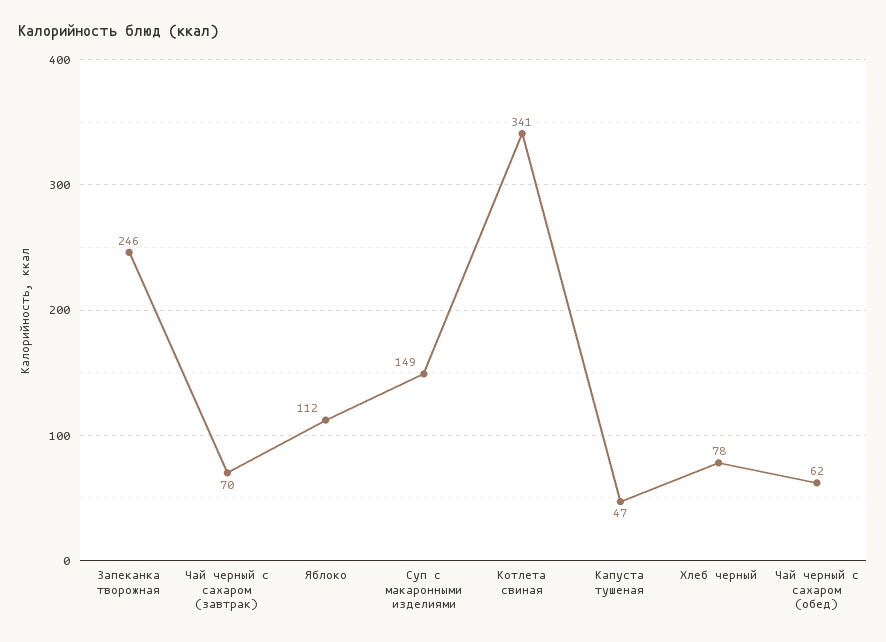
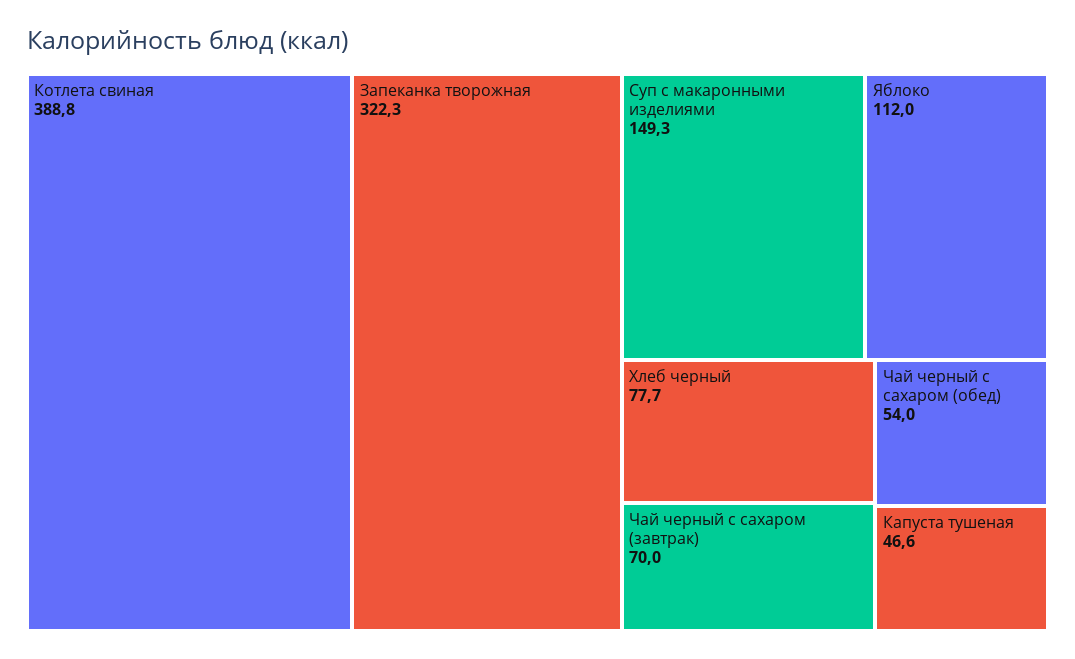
  {
-   "Запеканка творожная": 246,
+   "Запеканка творожная": 322.3,
    "Чай черный с сахаром (завтрак)": 70,
    "Яблоко": 112,
    "Суп с макаронными изделиями": 149.3,
-   "Котлета свиная": 341,
+   "Котлета свиная": 388.8,
    "Капуста тушеная": 46.6,
    "Хлеб черный": 77.7,
-   "Чай черный с сахаром (обед)": 62
+   "Чай черный с сахаром (обед)": 54
  }

